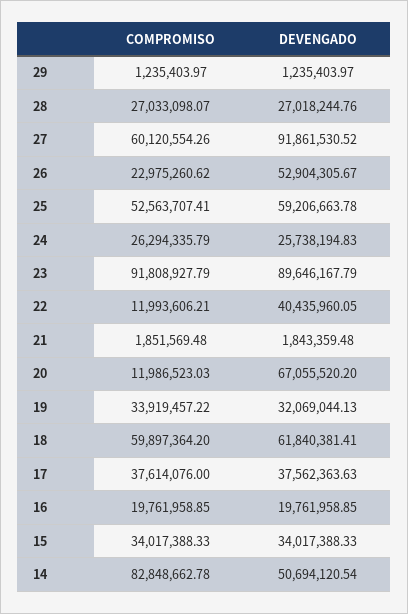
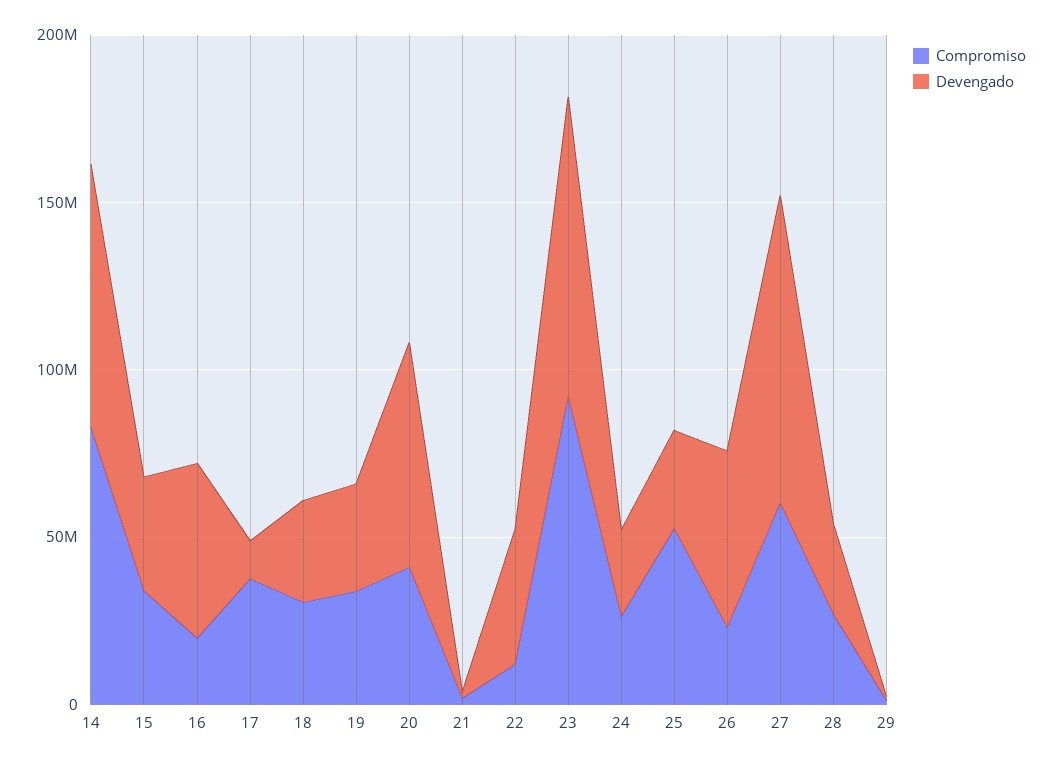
  {
    "COMPROMISO": {
      "29": 1235403.97,
      "28": 27033098.07,
      "27": 60120554.26,
      "26": 22975260.62,
      "25": 52563707.41,
      "24": 26294335.79,
      "23": 91808927.79,
      "22": 11993606.21,
      "21": 1851569.48,
-     "20": 11986523.03,
+     "20": 40000000,
      "19": 33919457.22,
-     "18": 59897364.2,
+     "18": 30000000,
      "17": 37614076,
      "16": 19761958.85,
      "15": 34017388.33,
      "14": 82848662.78
    },
    "DEVENGADO": {
      "29": 1235403.97,
      "28": 27018244.76,
      "27": 91861530.52,
      "26": 52904305.67,
-     "25": 59206663.78,
+     "25": 30000000,
      "24": 25738194.83,
      "23": 89646167.79,
      "22": 40435960.05,
      "21": 1843359.48,
      "20": 67055520.2,
      "19": 32069044.13,
-     "18": 61840381.41,
+     "18": 30000000,
-     "17": 37562363.63,
+     "17": 10000000,
-     "16": 19761958.85,
+     "16": 50000000,
      "15": 34017388.33,
-     "14": 50694120.54
+     "14": 80000000
    }
  }

